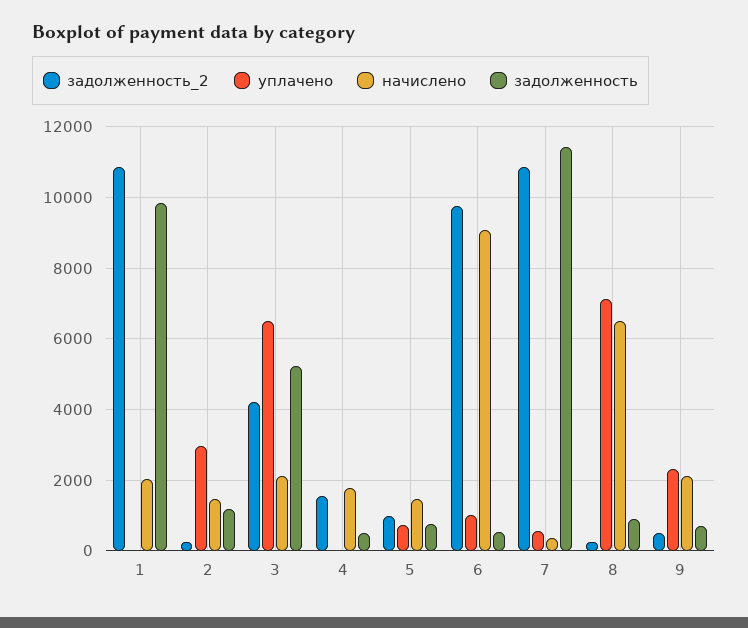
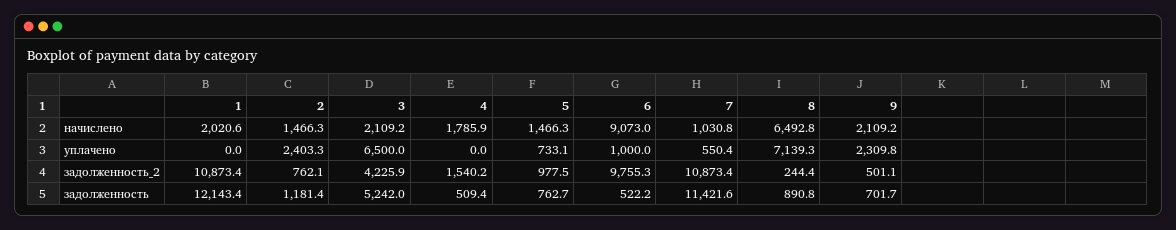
  {
    "задолженность_2": {
      "1": 10873.4,
-     "2": 200,
+     "2": 762.1,
      "3": 4225.9,
      "4": 1540.2,
      "5": 977.5,
      "6": 9755.3,
      "7": 10873.4,
      "8": 244.4,
      "9": 501.1
    },
    "уплачено": {
      "1": 0,
-     "2": 3000,
+     "2": 2403.3,
      "3": 6500,
      "4": 0,
      "5": 733.1,
      "6": 1000,
      "7": 550.4,
      "8": 7139.3,
      "9": 2309.8
    },
    "начислено": {
      "1": 2020.6,
      "2": 1466.3,
      "3": 2109.2,
      "4": 1785.9,
      "5": 1466.3,
      "6": 9073,
-     "7": 400,
+     "7": 1030.8,
      "8": 6492.8,
      "9": 2109.2
    },
    "задолженность": {
-     "1": 9800,
+     "1": 12143.4,
      "2": 1181.4,
      "3": 5242,
      "4": 509.4,
      "5": 762.7,
      "6": 522.2,
      "7": 11421.6,
      "8": 890.8,
      "9": 701.7
    }
  }

